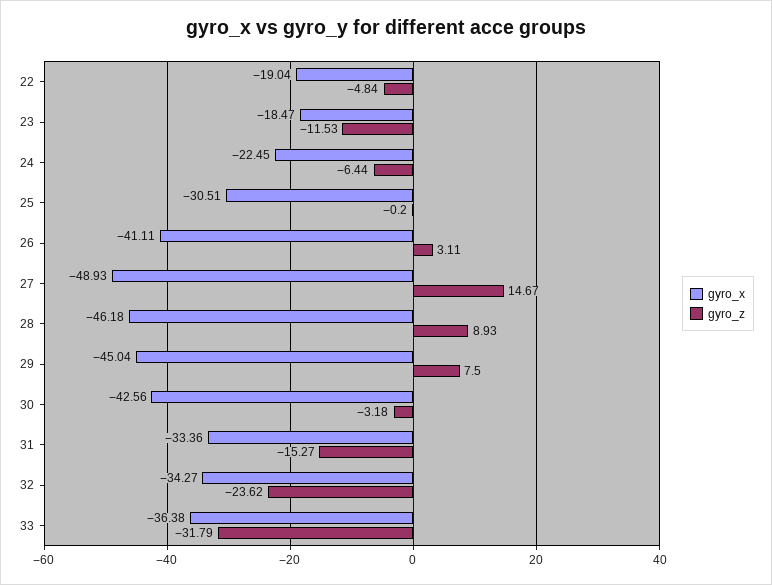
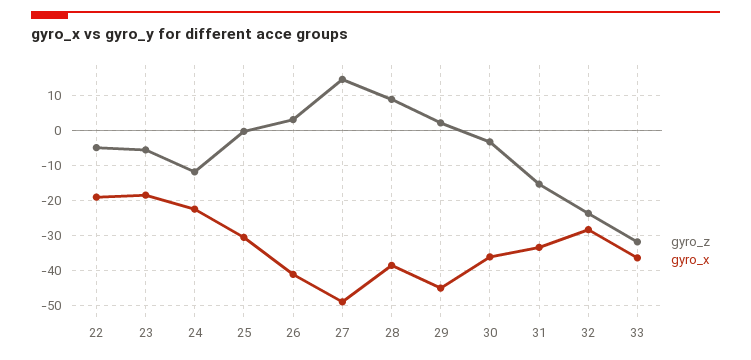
  {
    "gyro_x": {
      "22": -19.04,
      "23": -18.47,
      "24": -22.45,
      "25": -30.51,
      "26": -41.11,
      "27": -48.93,
-     "28": -46.18,
+     "28": -38,
      "29": -45.04,
-     "30": -42.56,
+     "30": -36,
      "31": -33.36,
-     "32": -34.27,
+     "32": -28,
      "33": -36.38
    },
    "gyro_z": {
      "22": -4.84,
-     "23": -11.53,
+     "23": -6,
-     "24": -6.44,
+     "24": -12,
      "25": -0.2,
      "26": 3.11,
      "27": 14.67,
      "28": 8.93,
-     "29": 7.5,
+     "29": 2,
      "30": -3.18,
      "31": -15.27,
      "32": -23.62,
      "33": -31.79
    }
  }

